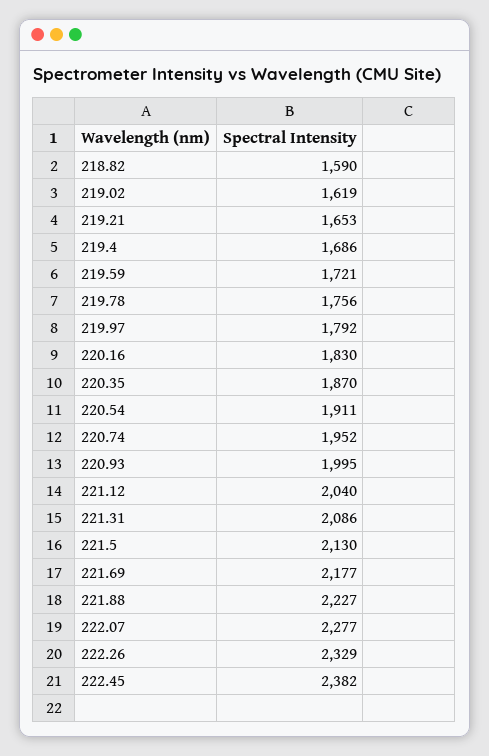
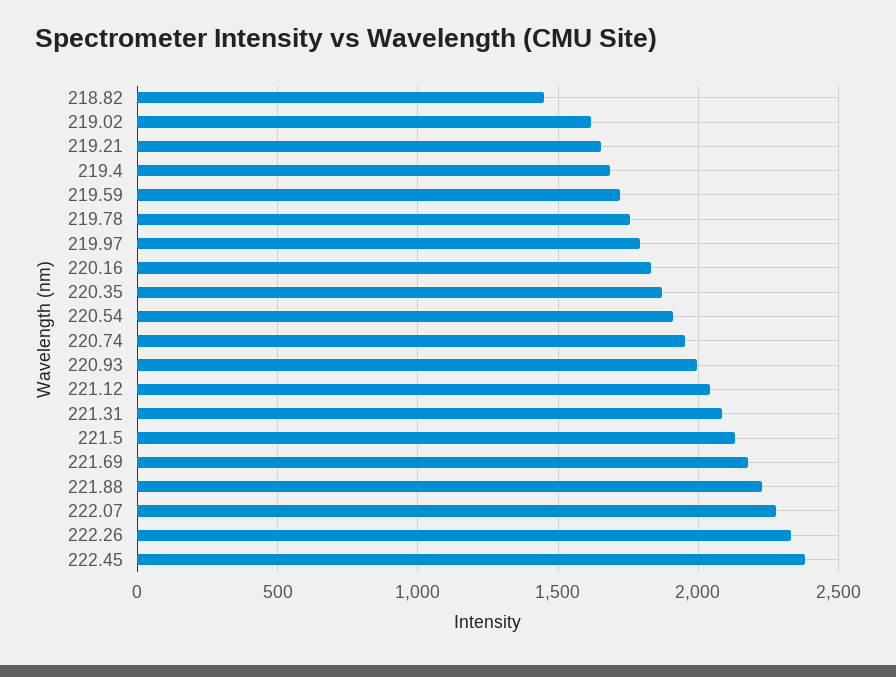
  {
-   "218.82": 1590,
+   "218.82": 1450,
    "219.02": 1619,
    "219.21": 1653,
    "219.4": 1686,
    "219.59": 1721,
    "219.78": 1756,
    "219.97": 1792,
    "220.16": 1830,
    "220.35": 1870,
    "220.54": 1911,
    "220.74": 1952,
    "220.93": 1995,
    "221.12": 2040,
    "221.31": 2086,
    "221.5": 2130,
    "221.69": 2177,
    "221.88": 2227,
    "222.07": 2277,
    "222.26": 2329,
    "222.45": 2382
  }

